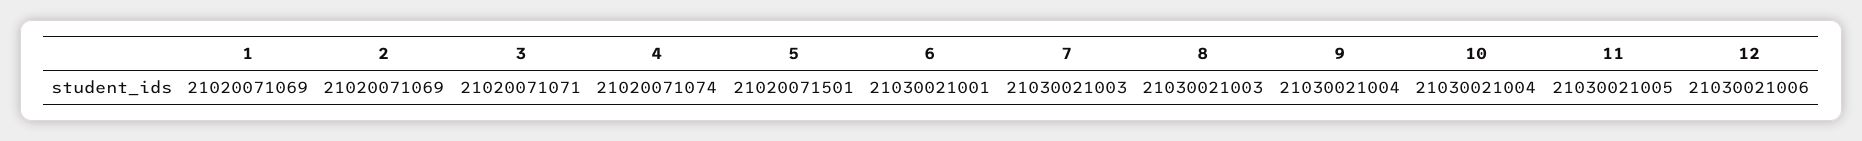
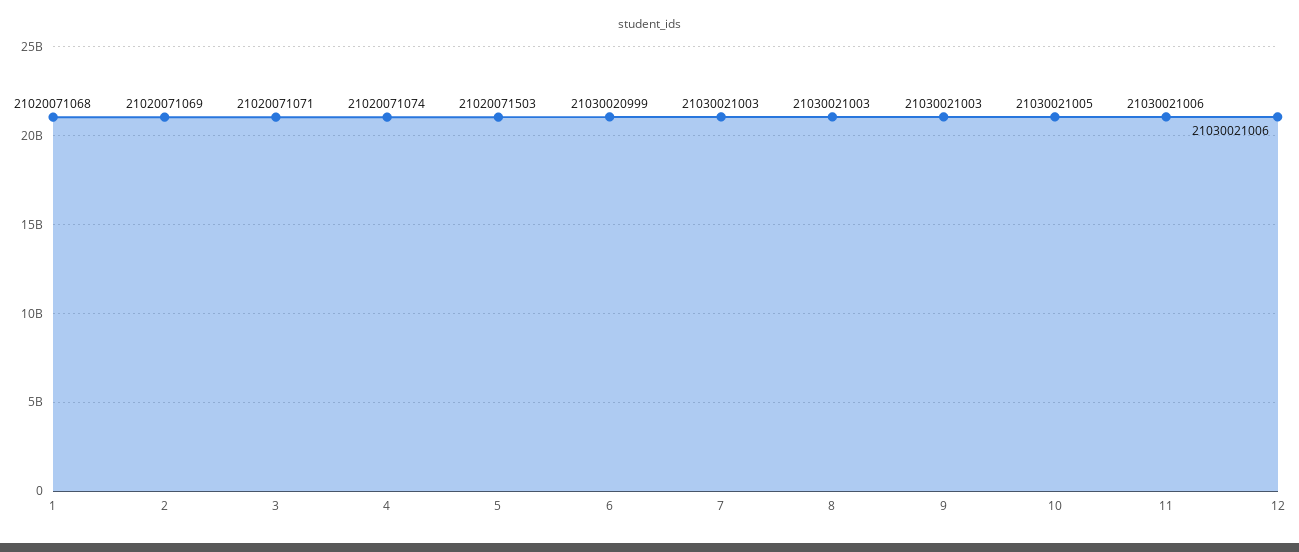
  {
-   "1": 21020071069,
+   "1": 21020071068,
    "2": 21020071069,
    "3": 21020071071,
    "4": 21020071074,
-   "5": 21020071501,
+   "5": 21020071503,
-   "6": 21030021001,
+   "6": 21030020999,
    "7": 21030021003,
    "8": 21030021003,
-   "9": 21030021004,
+   "9": 21030021003,
-   "10": 21030021004,
+   "10": 21030021005,
-   "11": 21030021005,
+   "11": 21030021006,
    "12": 21030021006
  }

